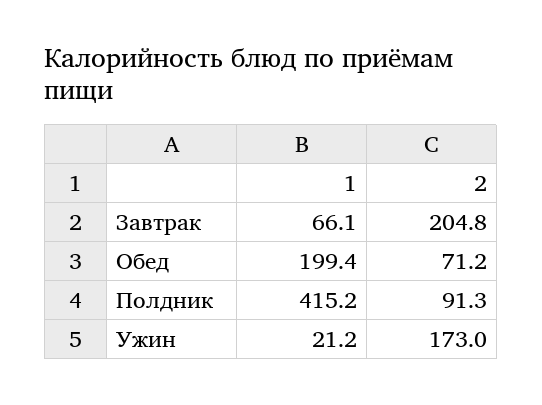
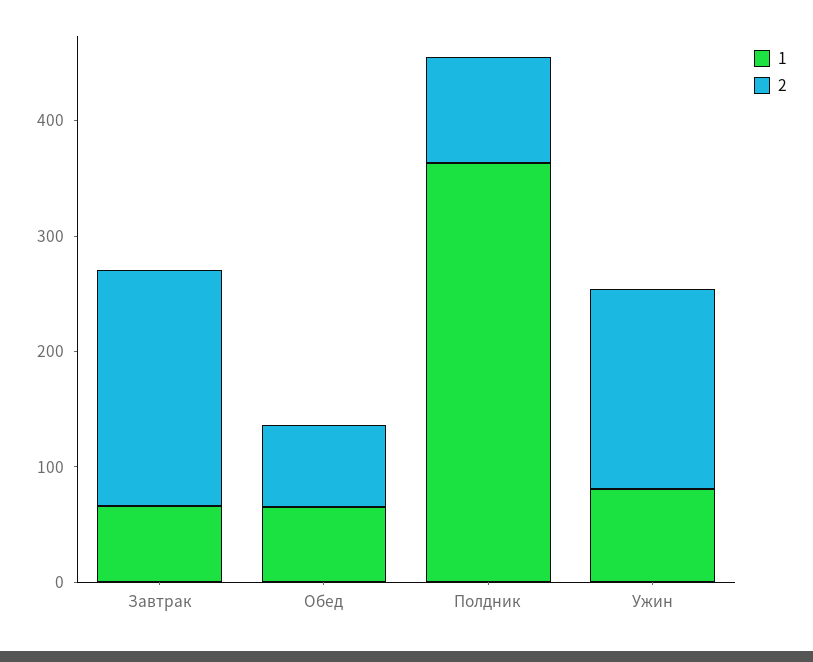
  {
    "1": {
      "Завтрак": 66.1,
-     "Обед": 199.4,
+     "Обед": 60,
-     "Полдник": 415.2,
+     "Полдник": 360,
-     "Ужин": 21.2
+     "Ужин": 80
    },
    "2": {
      "Завтрак": 204.8,
      "Обед": 71.2,
      "Полдник": 91.3,
      "Ужин": 173
    }
  }

